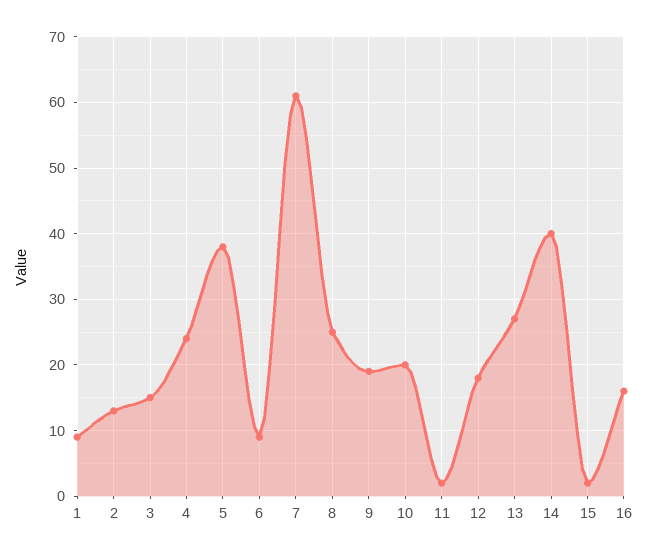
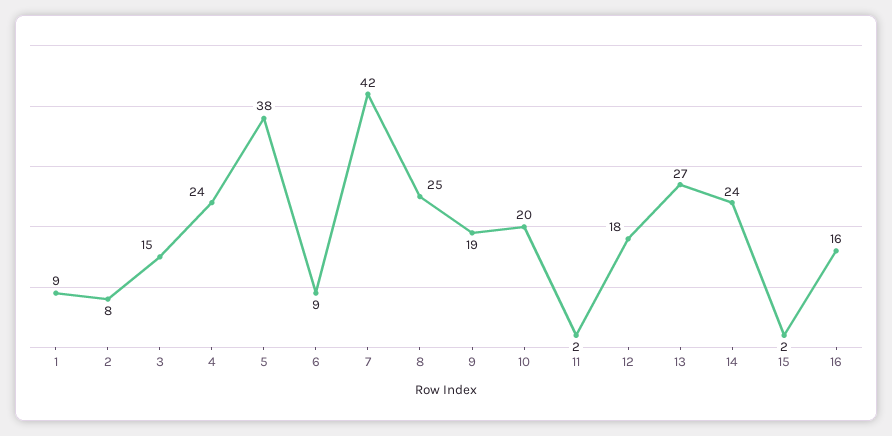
  {
    "1": 9,
-   "2": 13,
+   "2": 8,
    "3": 15,
    "4": 24,
    "5": 38,
    "6": 9,
-   "7": 61,
+   "7": 42,
    "8": 25,
    "9": 19,
    "10": 20,
    "11": 2,
    "12": 18,
    "13": 27,
-   "14": 40,
+   "14": 24,
    "15": 2,
    "16": 16
  }

